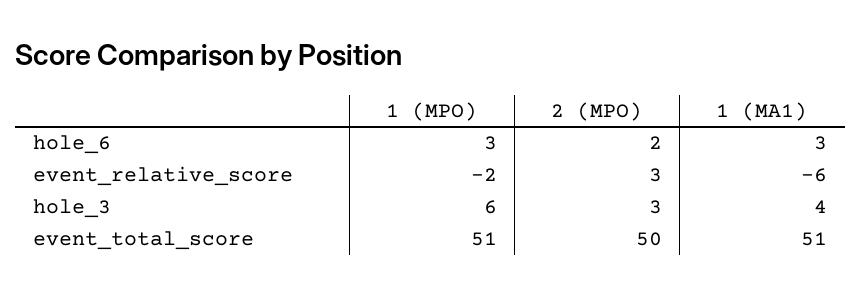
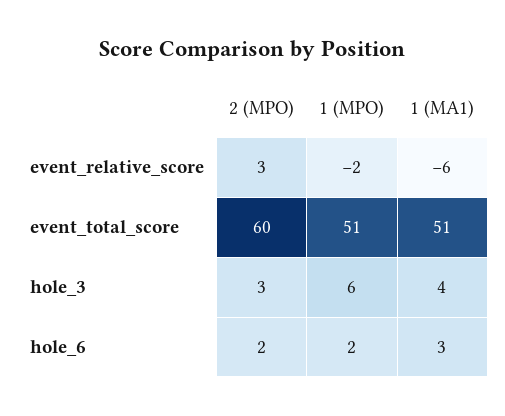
  {
    "1 (MPO)": {
-     "hole_6": 3,
+     "hole_6": 2,
      "event_relative_score": -2,
      "hole_3": 6,
      "event_total_score": 51
    },
    "2 (MPO)": {
      "hole_6": 2,
      "event_relative_score": 3,
      "hole_3": 3,
-     "event_total_score": 50
+     "event_total_score": 60
    },
    "1 (MA1)": {
      "hole_6": 3,
      "event_relative_score": -6,
      "hole_3": 4,
      "event_total_score": 51
    }
  }

